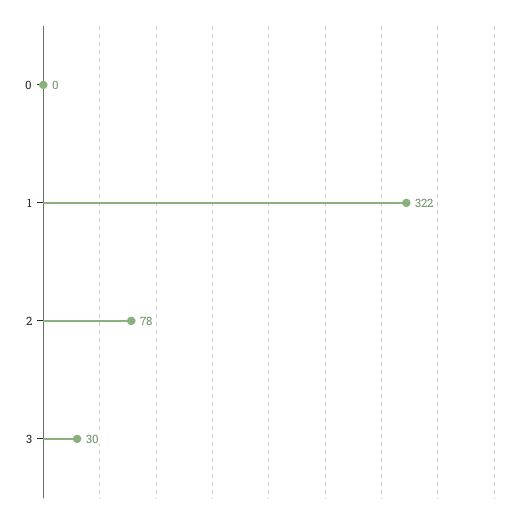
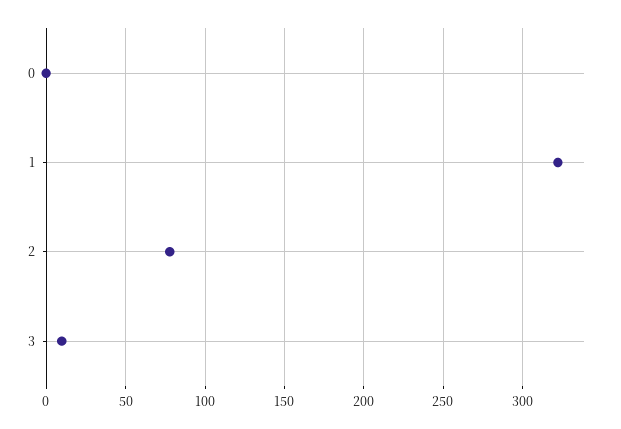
  {
    "0": 0,
    "1": 322,
    "2": 78,
-   "3": 30
+   "3": 10
  }

